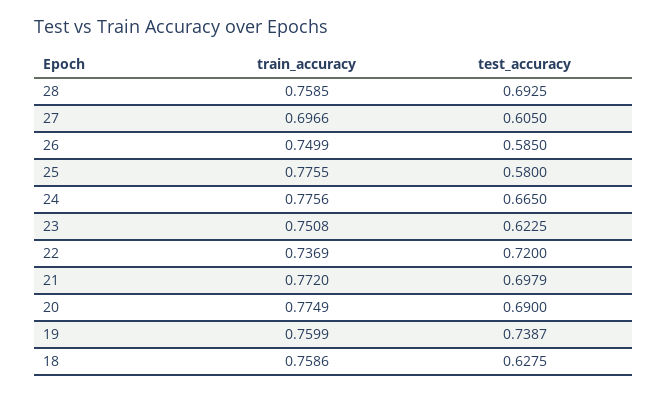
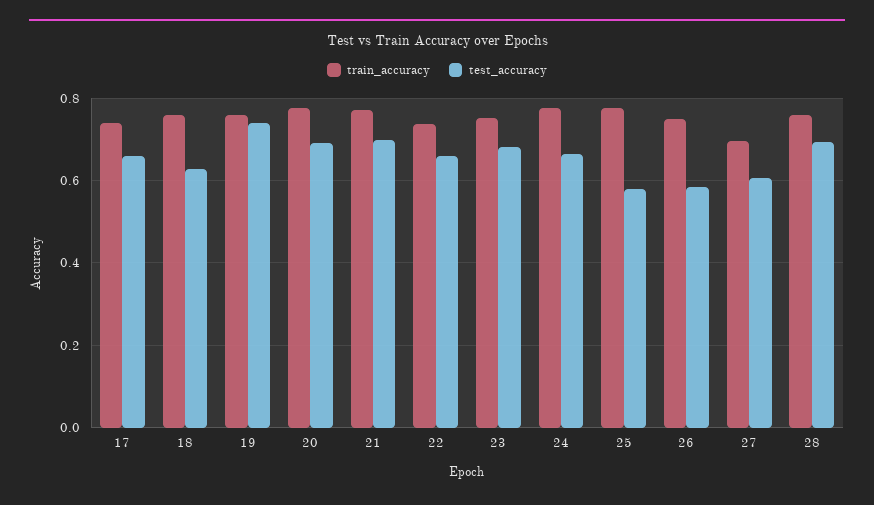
  {
    "train_accuracy": {
      "28": 0.7585,
      "27": 0.6966,
      "26": 0.7499,
      "25": 0.7755,
      "24": 0.7756,
      "23": 0.7508,
      "22": 0.7369,
      "21": 0.772,
      "20": 0.7749,
      "19": 0.7599,
-     "18": 0.7586
+     "18": 0.7586,
+     "17": 0.74
    },
    "test_accuracy": {
      "28": 0.6925,
      "27": 0.605,
      "26": 0.585,
      "25": 0.58,
      "24": 0.665,
-     "23": 0.6225,
+     "23": 0.68,
-     "22": 0.72,
+     "22": 0.66,
      "21": 0.6979,
      "20": 0.69,
      "19": 0.7387,
-     "18": 0.6275
+     "18": 0.6275,
+     "17": 0.66
    }
  }

